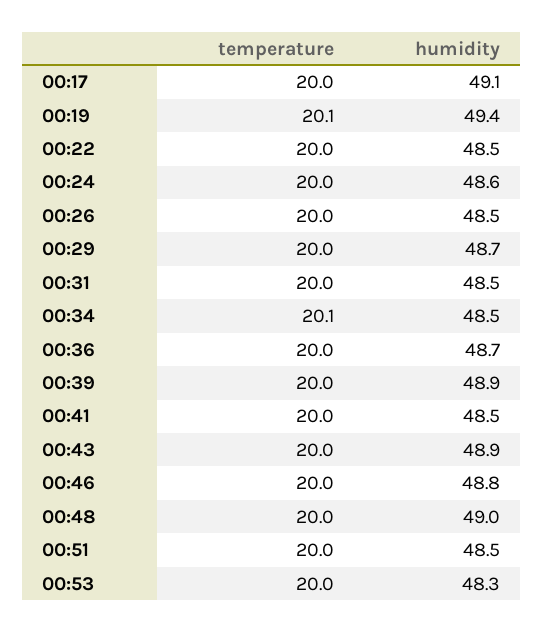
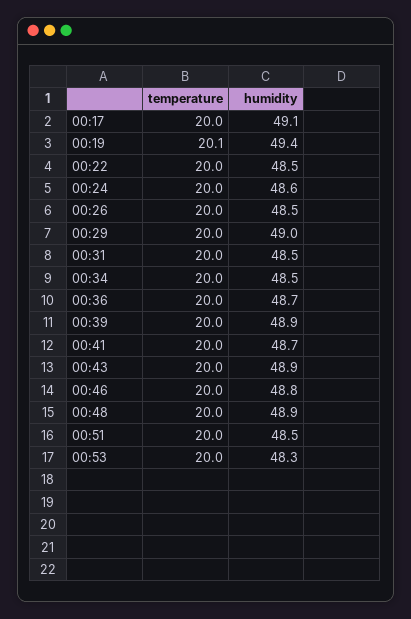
  {
    "temperature": {
      "00:17": 20,
      "00:19": 20.1,
      "00:22": 20,
      "00:24": 20,
      "00:26": 20,
      "00:29": 20,
      "00:31": 20,
-     "00:34": 20.1,
+     "00:34": 20,
      "00:36": 20,
      "00:39": 20,
      "00:41": 20,
      "00:43": 20,
      "00:46": 20,
      "00:48": 20,
      "00:51": 20,
      "00:53": 20
    },
    "humidity": {
      "00:17": 49.1,
      "00:19": 49.4,
      "00:22": 48.5,
      "00:24": 48.6,
      "00:26": 48.5,
-     "00:29": 48.7,
+     "00:29": 49,
      "00:31": 48.5,
      "00:34": 48.5,
      "00:36": 48.7,
      "00:39": 48.9,
-     "00:41": 48.5,
+     "00:41": 48.7,
      "00:43": 48.9,
      "00:46": 48.8,
-     "00:48": 49,
+     "00:48": 48.9,
      "00:51": 48.5,
      "00:53": 48.3
    }
  }

